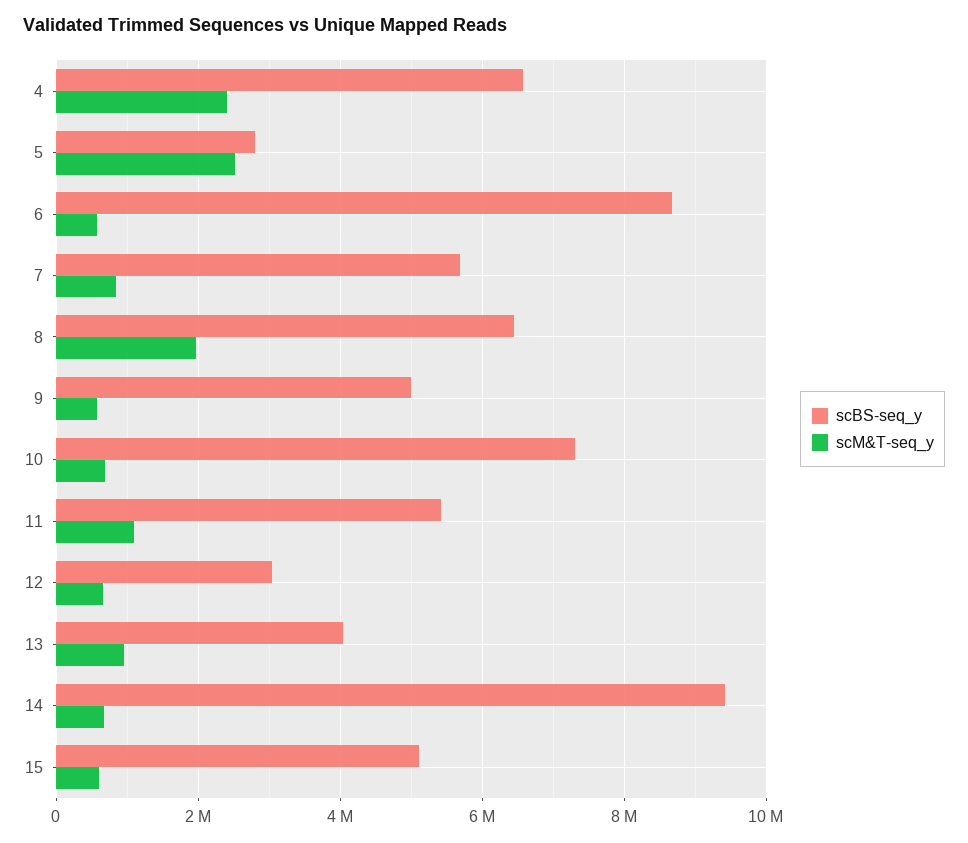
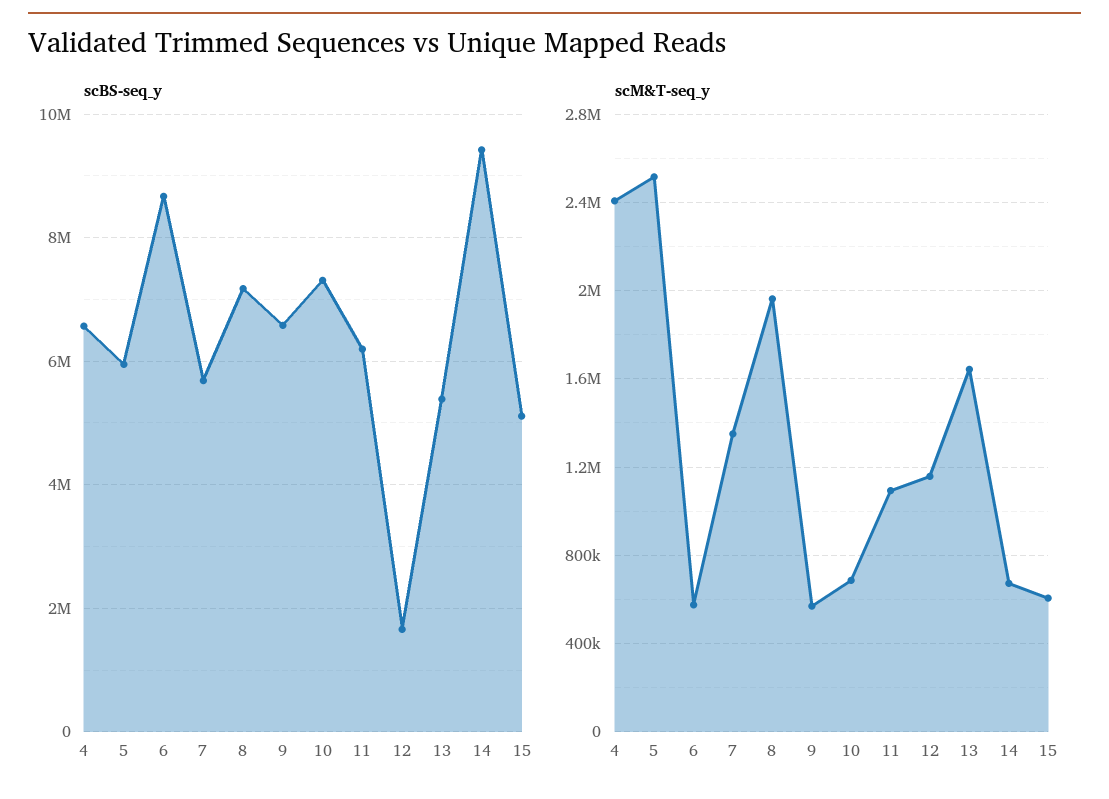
  {
    "scBS-seq_y": {
      "4": 6600000,
-     "5": 2800000,
+     "5": 6000000,
      "6": 8600000,
      "7": 5600000,
-     "8": 6400000,
+     "8": 7200000,
-     "9": 5000000,
+     "9": 6600000,
      "10": 7400000,
-     "11": 5400000,
+     "11": 6200000,
-     "12": 3000000,
+     "12": 1600000,
-     "13": 4000000,
+     "13": 5400000,
      "14": 9400000,
      "15": 5200000
    },
    "scM&T-seq_y": {
      "4": 2400000,
      "5": 2500000,
      "6": 600000,
-     "7": 800000,
+     "7": 1350000,
      "8": 1950000,
      "9": 550000,
      "10": 700000,
      "11": 1100000,
-     "12": 600000,
+     "12": 1150000,
-     "13": 1000000,
+     "13": 1650000,
      "14": 650000,
      "15": 600000
    }
  }

